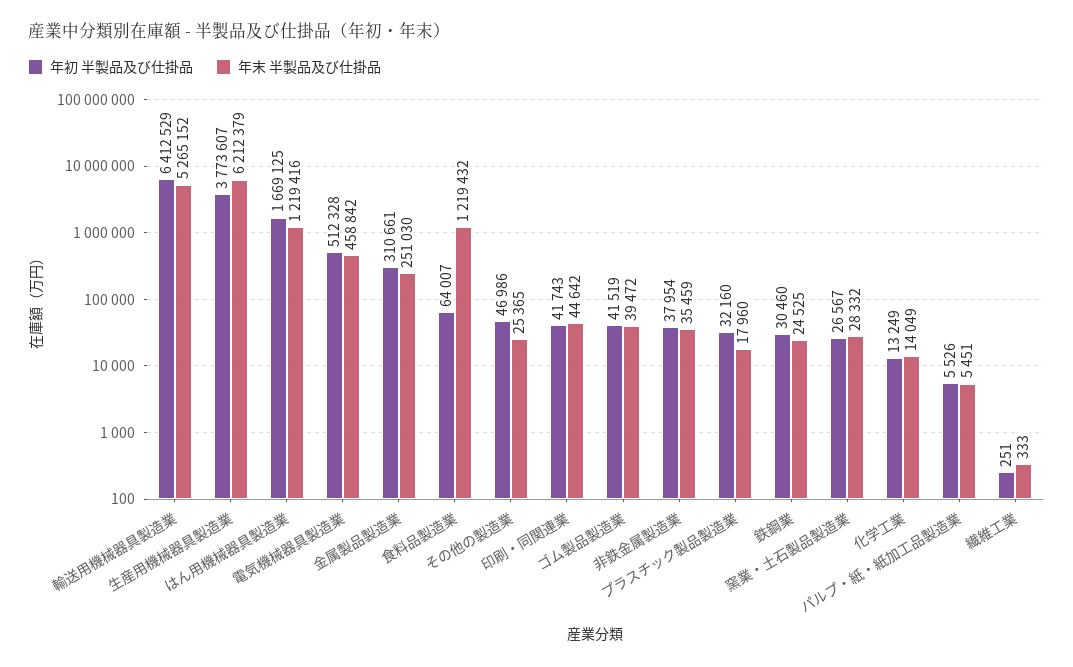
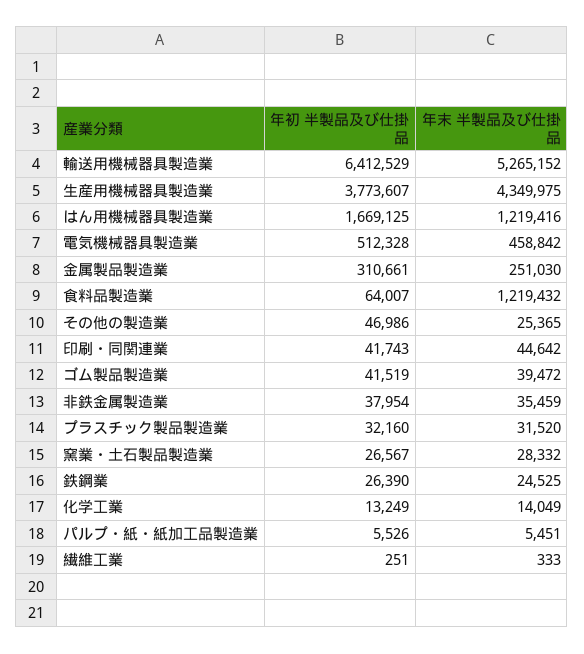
  {
    "年初 半製品及び仕掛品": {
      "輸送用機械器具製造業": 6412529,
      "生産用機械器具製造業": 3773607,
      "はん用機械器具製造業": 1669125,
      "電気機械器具製造業": 512328,
      "金属製品製造業": 310661,
      "食料品製造業": 64007,
      "その他の製造業": 46986,
      "印刷・同関連業": 41743,
      "ゴム製品製造業": 41519,
      "非鉄金属製造業": 37954,
      "プラスチック製品製造業": 32160,
-     "鉄鋼業": 30460,
+     "鉄鋼業": 26390,
      "窯業・土石製品製造業": 26567,
      "化学工業": 13249,
      "パルプ・紙・紙加工品製造業": 5526,
      "繊維工業": 251
    },
    "年末 半製品及び仕掛品": {
      "輸送用機械器具製造業": 5265152,
-     "生産用機械器具製造業": 6212379,
+     "生産用機械器具製造業": 4349975,
      "はん用機械器具製造業": 1219416,
      "電気機械器具製造業": 458842,
      "金属製品製造業": 251030,
      "食料品製造業": 1219432,
      "その他の製造業": 25365,
      "印刷・同関連業": 44642,
      "ゴム製品製造業": 39472,
      "非鉄金属製造業": 35459,
-     "プラスチック製品製造業": 17960,
+     "プラスチック製品製造業": 31520,
      "鉄鋼業": 24525,
      "窯業・土石製品製造業": 28332,
      "化学工業": 14049,
      "パルプ・紙・紙加工品製造業": 5451,
      "繊維工業": 333
    }
  }

